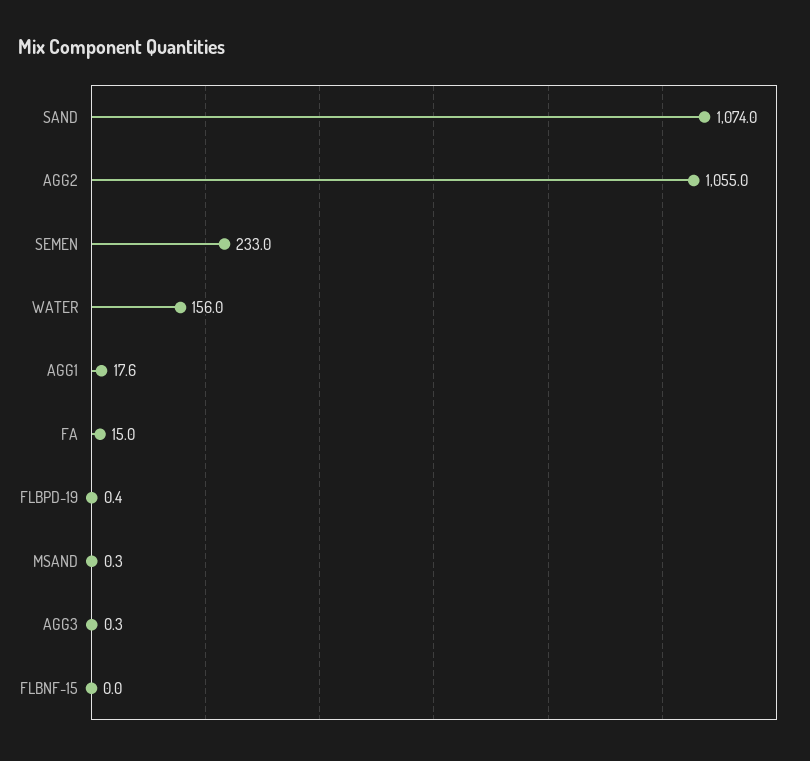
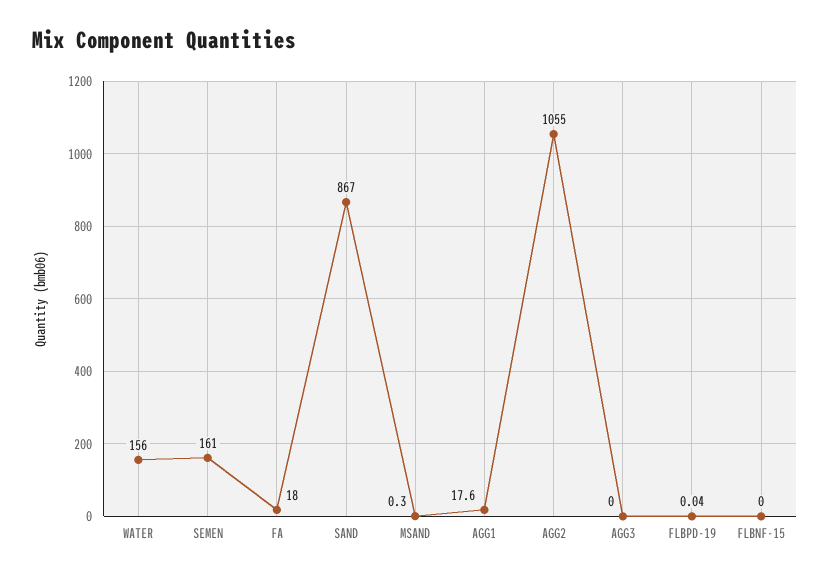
  {
-   "SAND": 1074,
+   "SAND": 867,
    "AGG2": 1055,
-   "SEMEN": 233,
+   "SEMEN": 161,
    "WATER": 156,
    "AGG1": 17.6,
-   "FA": 15,
+   "FA": 18,
-   "FLBPD-19": 0.4,
+   "FLBPD-19": 0.04,
    "MSAND": 0.3,
-   "AGG3": 0.3,
+   "AGG3": 0,
    "FLBNF-15": 0
  }

